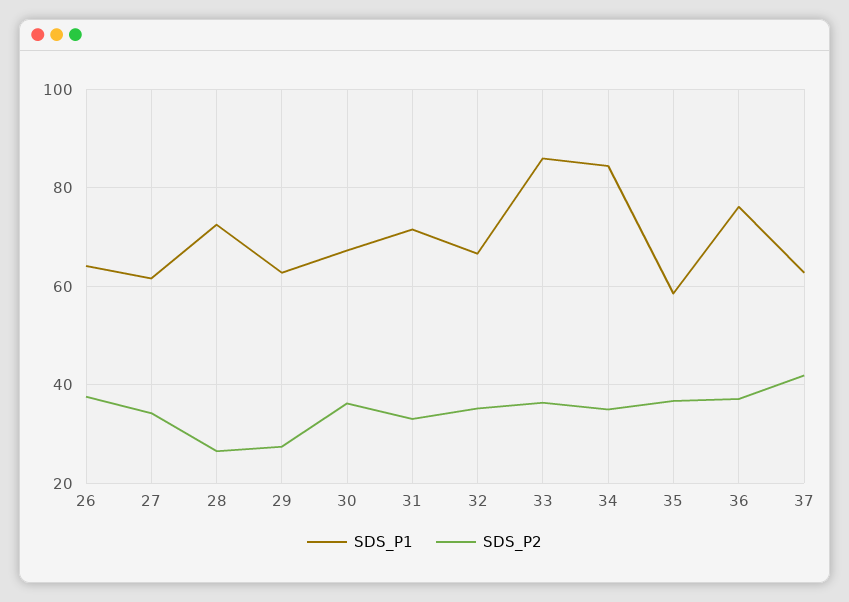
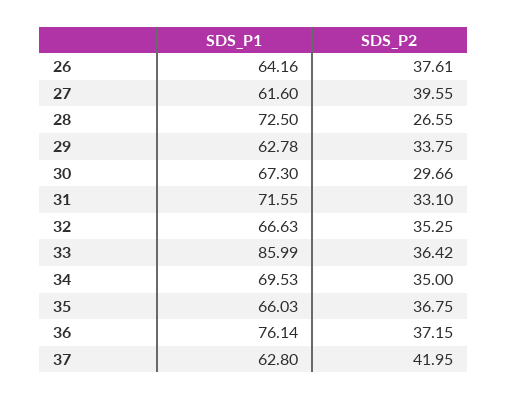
  {
    "SDS_P1": {
      "26": 64.16,
      "27": 61.6,
      "28": 72.5,
      "29": 62.78,
      "30": 67.3,
      "31": 71.55,
      "32": 66.63,
      "33": 85.99,
-     "34": 84,
+     "34": 69.53,
-     "35": 58,
+     "35": 66.03,
      "36": 76.14,
      "37": 62.8
    },
    "SDS_P2": {
      "26": 37.61,
-     "27": 34,
+     "27": 39.55,
      "28": 26.55,
-     "29": 28,
+     "29": 33.75,
-     "30": 36,
+     "30": 29.66,
      "31": 33.1,
      "32": 35.25,
      "33": 36.42,
      "34": 35,
      "35": 36.75,
      "36": 37.15,
      "37": 41.95
    }
  }

